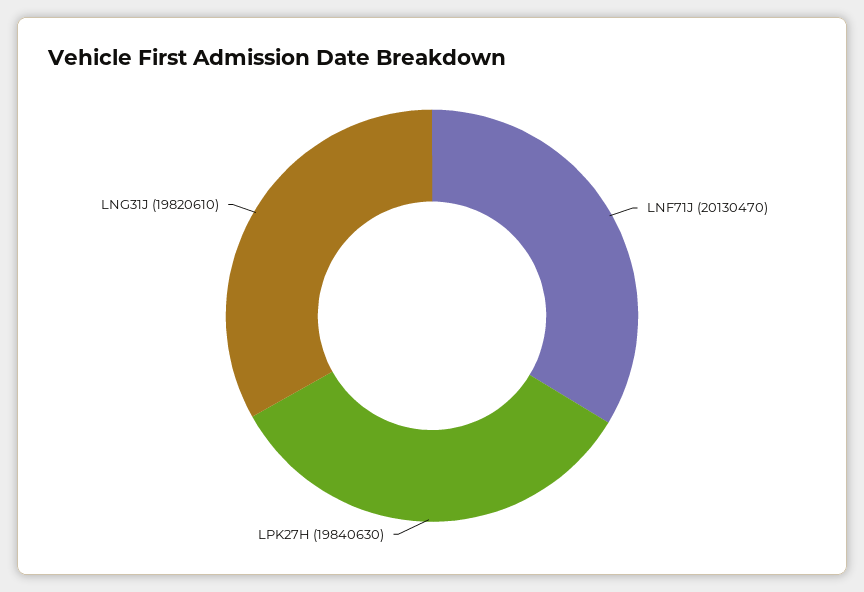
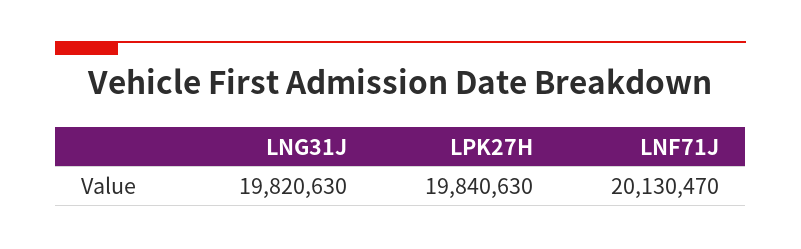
  {
    "LNF71J": 20130470,
    "LPK27H": 19840630,
-   "LNG31J": 19820610
+   "LNG31J": 19820630
  }

